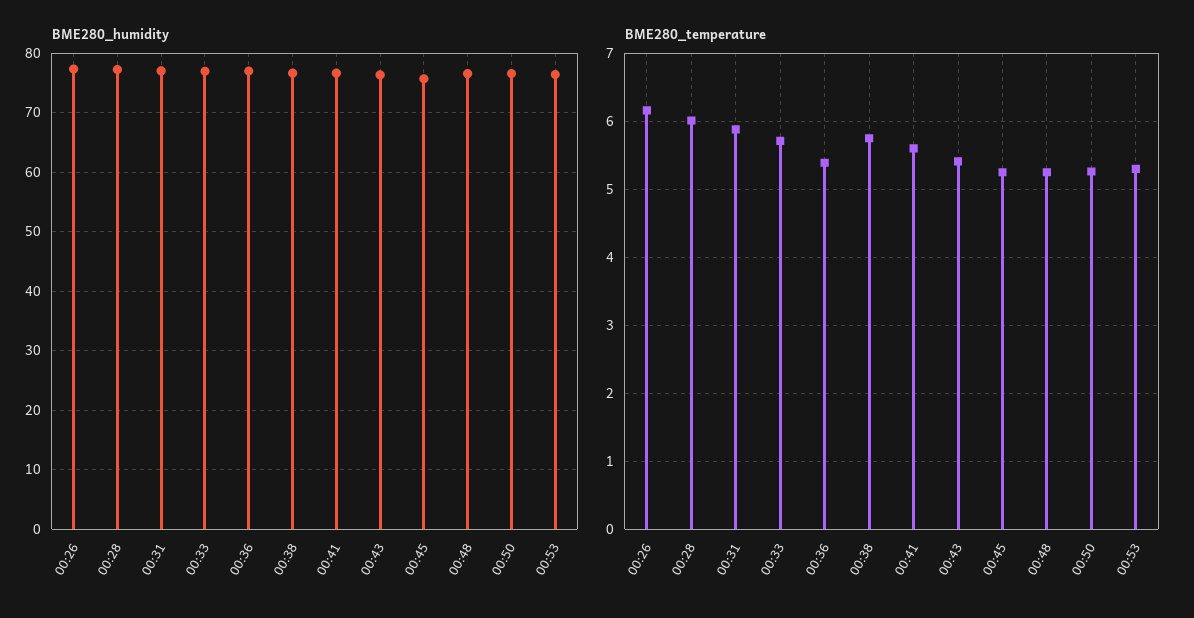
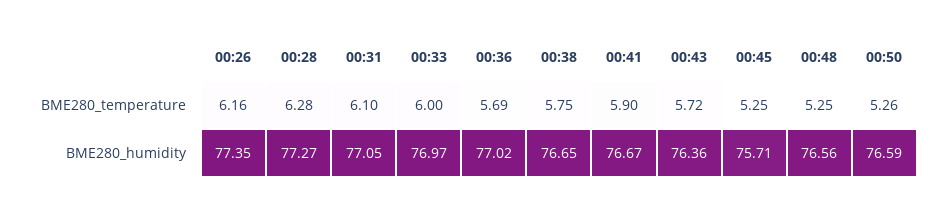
  {
    "BME280_humidity": {
      "00:26": 77.35,
      "00:28": 77.27,
      "00:31": 77.05,
      "00:33": 76.97,
      "00:36": 77.02,
      "00:38": 76.65,
      "00:41": 76.67,
      "00:43": 76.36,
      "00:45": 75.71,
      "00:48": 76.56,
-     "00:50": 76.59,
+     "00:50": 76.59
-     "00:53": 76
    },
    "BME280_temperature": {
      "00:26": 6.16,
-     "00:28": 6,
+     "00:28": 6.28,
-     "00:31": 5.9,
+     "00:31": 6.1,
-     "00:33": 5.7,
+     "00:33": 6,
-     "00:36": 5.4,
+     "00:36": 5.69,
      "00:38": 5.75,
-     "00:41": 5.6,
+     "00:41": 5.9,
-     "00:43": 5.4,
+     "00:43": 5.72,
      "00:45": 5.25,
      "00:48": 5.25,
-     "00:50": 5.26,
+     "00:50": 5.26
-     "00:53": 5.3
    }
  }

